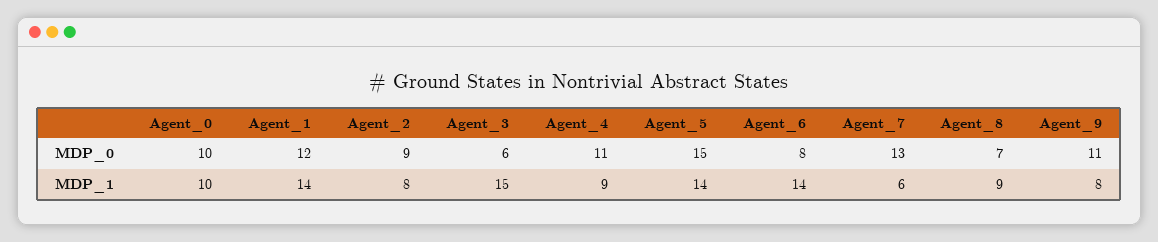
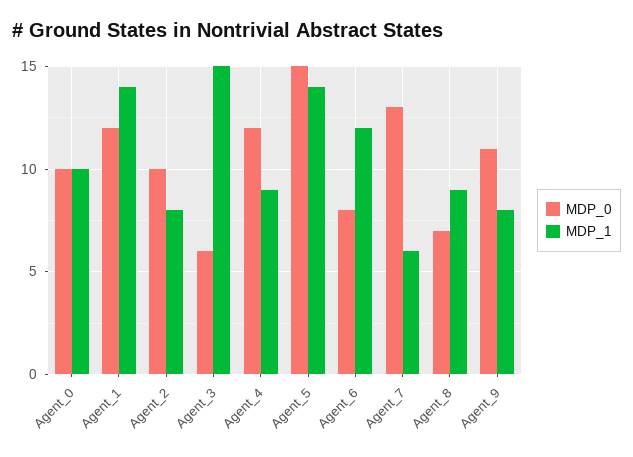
  {
    "MDP_0": {
      "Agent_0": 10,
      "Agent_1": 12,
-     "Agent_2": 9,
+     "Agent_2": 10,
      "Agent_3": 6,
-     "Agent_4": 11,
+     "Agent_4": 12,
      "Agent_5": 15,
      "Agent_6": 8,
      "Agent_7": 13,
      "Agent_8": 7,
      "Agent_9": 11
    },
    "MDP_1": {
      "Agent_0": 10,
      "Agent_1": 14,
      "Agent_2": 8,
      "Agent_3": 15,
      "Agent_4": 9,
      "Agent_5": 14,
-     "Agent_6": 14,
+     "Agent_6": 12,
      "Agent_7": 6,
      "Agent_8": 9,
      "Agent_9": 8
    }
  }

